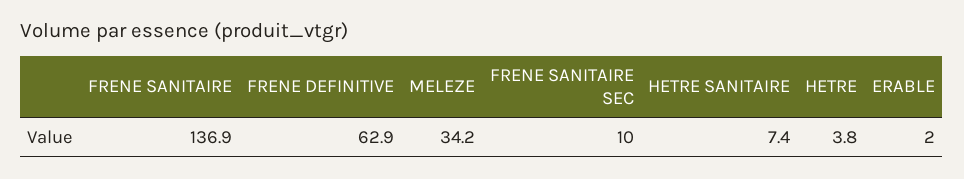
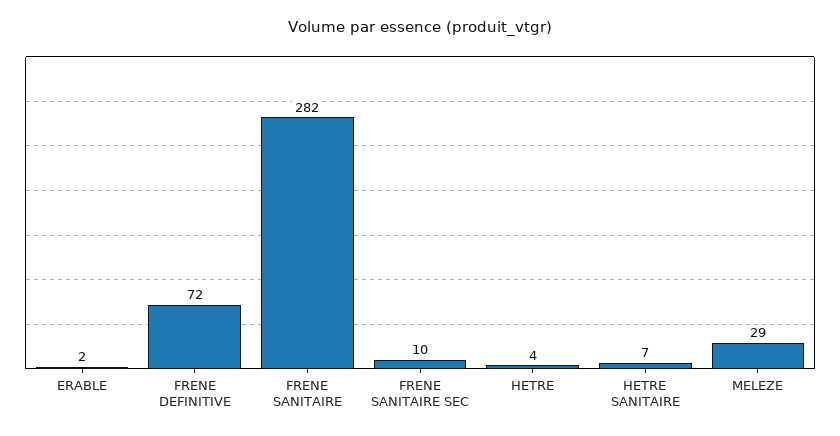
  {
-   "FRENE SANITAIRE": 136.9,
+   "FRENE SANITAIRE": 282,
-   "FRENE DEFINITIVE": 62.9,
+   "FRENE DEFINITIVE": 72,
-   "MELEZE": 34.2,
+   "MELEZE": 29,
    "FRENE SANITAIRE SEC": 10,
    "HETRE SANITAIRE": 7.4,
    "HETRE": 3.8,
    "ERABLE": 2
  }

